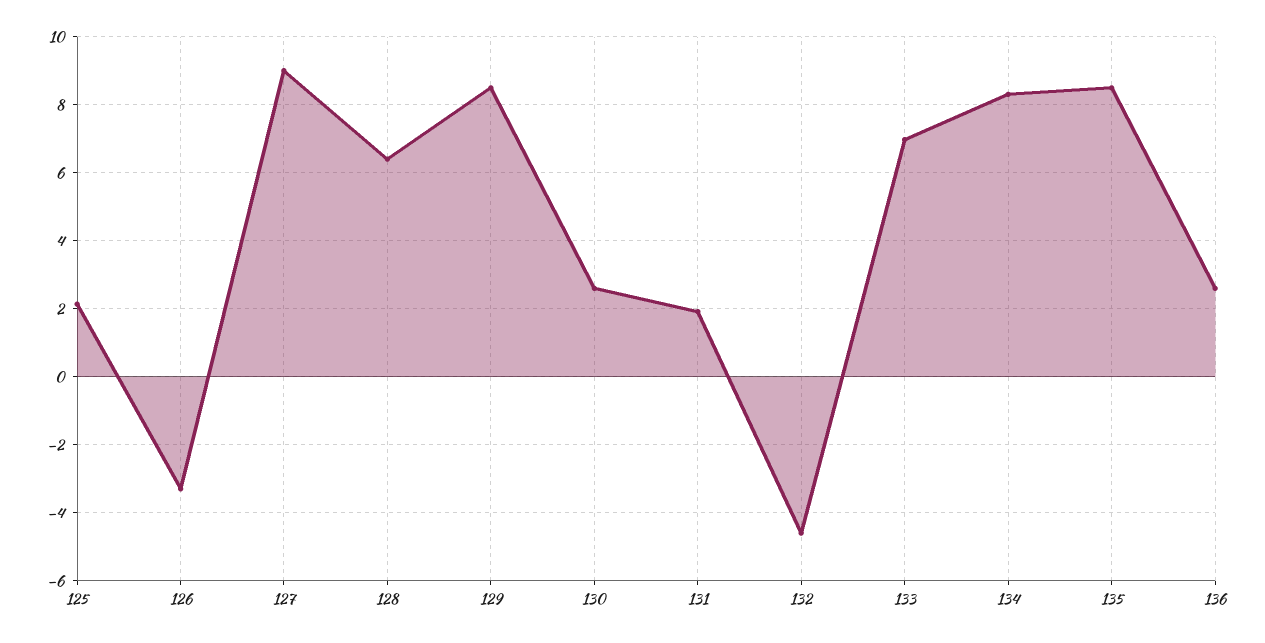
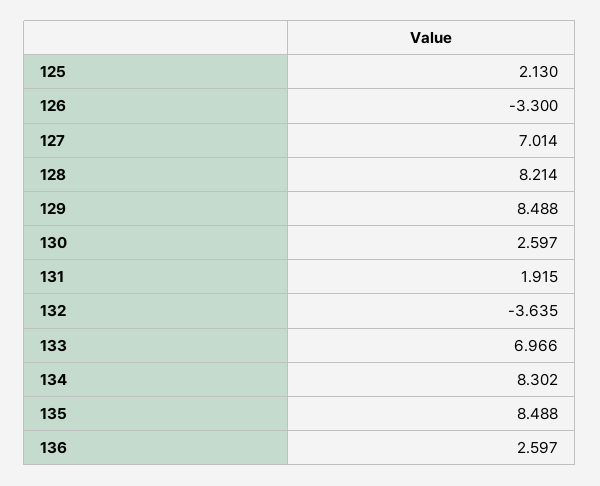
  {
    "125": 2.13,
    "126": -3.3,
-   "127": 9,
+   "127": 7.014,
-   "128": 6.4,
+   "128": 8.214,
    "129": 8.488,
    "130": 2.597,
    "131": 1.915,
-   "132": -4.6,
+   "132": -3.635,
    "133": 6.966,
    "134": 8.302,
    "135": 8.488,
    "136": 2.597
  }

